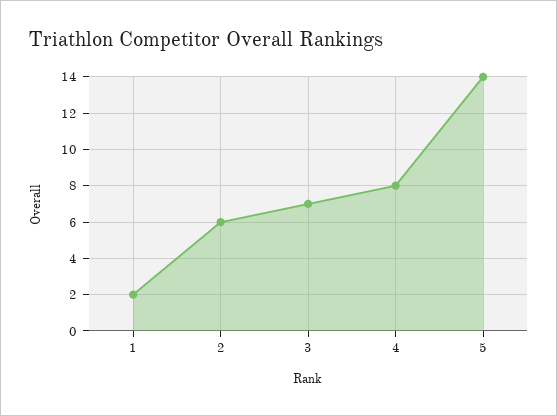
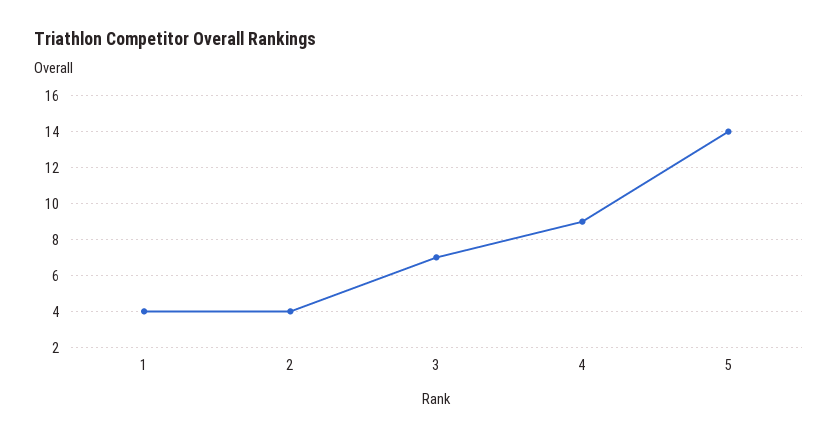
  {
-   "1": 2,
+   "1": 4,
-   "2": 6,
+   "2": 4,
    "3": 7,
-   "4": 8,
+   "4": 9,
    "5": 14
  }

